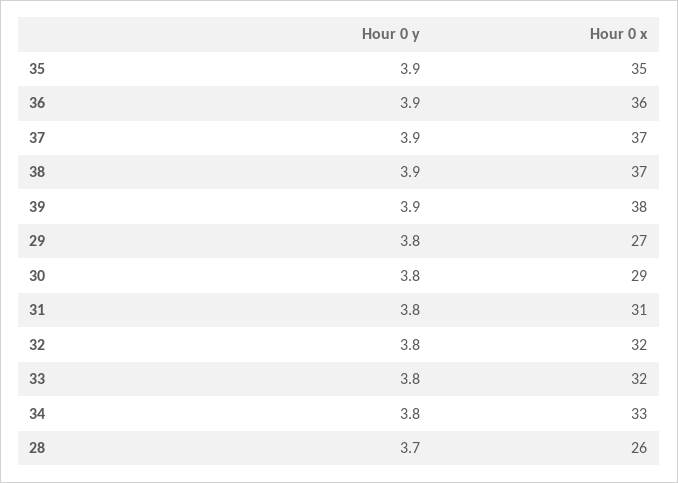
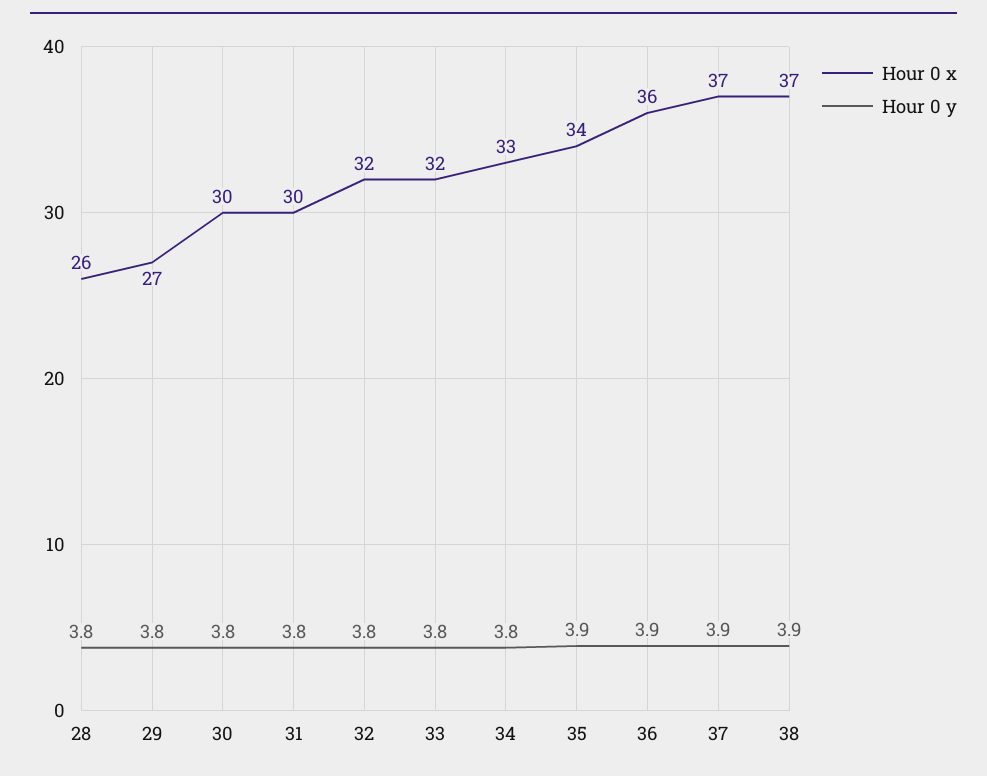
  {
    "Hour 0 y": {
      "35": 3.9,
      "36": 3.9,
      "37": 3.9,
      "38": 3.9,
-     "39": 3.9,
      "29": 3.8,
      "30": 3.8,
      "31": 3.8,
      "32": 3.8,
      "33": 3.8,
      "34": 3.8,
-     "28": 3.7
+     "28": 3.8
    },
    "Hour 0 x": {
-     "35": 35,
+     "35": 34,
      "36": 36,
      "37": 37,
      "38": 37,
-     "39": 38,
      "29": 27,
-     "30": 29,
+     "30": 30,
-     "31": 31,
+     "31": 30,
      "32": 32,
      "33": 32,
      "34": 33,
      "28": 26
    }
  }

